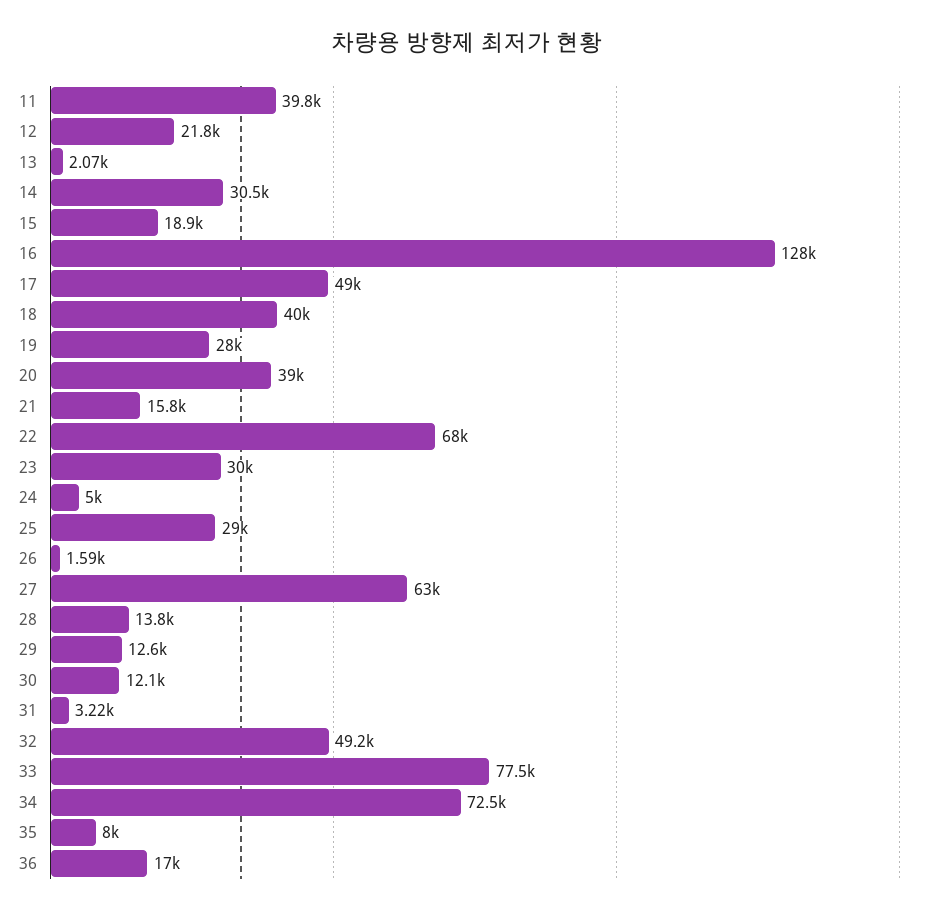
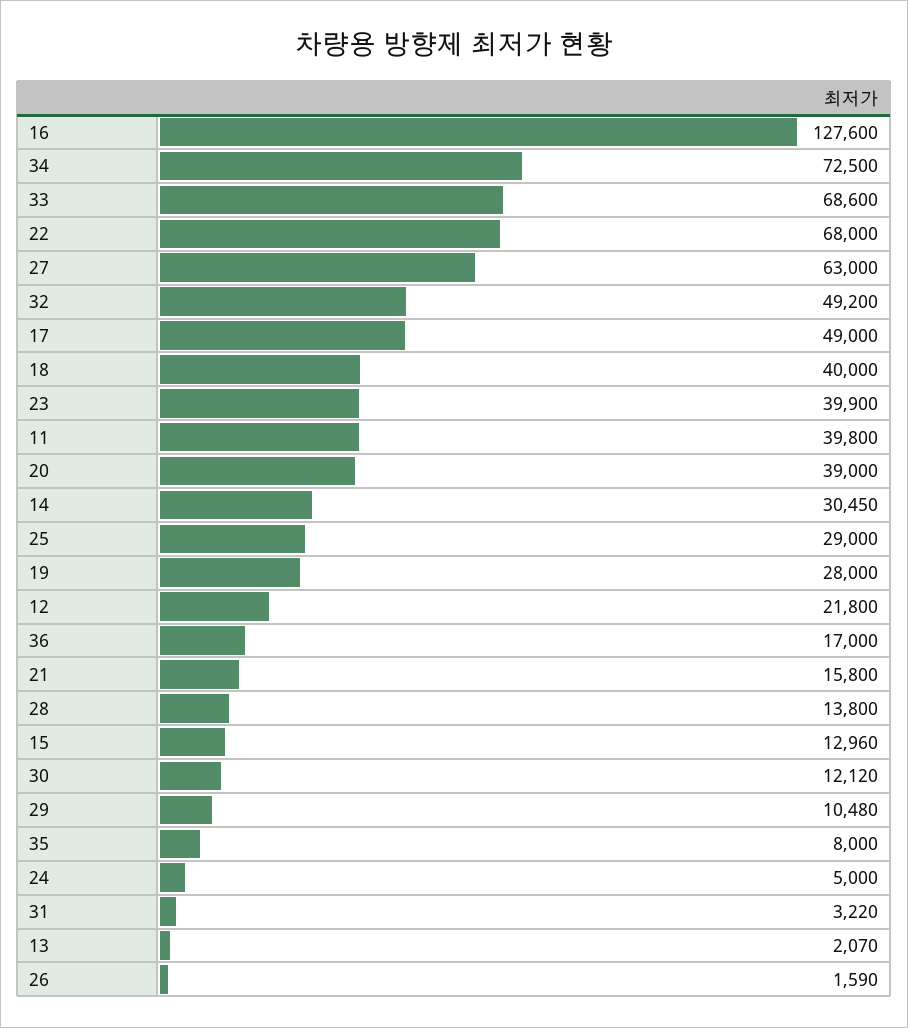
  {
    "11": 39800,
    "12": 21800,
    "13": 2070,
    "14": 30450,
-   "15": 18900,
+   "15": 12960,
    "16": 127600,
    "17": 49000,
    "18": 40000,
    "19": 28000,
    "20": 39000,
    "21": 15800,
    "22": 68000,
-   "23": 30000,
+   "23": 39900,
    "24": 5000,
    "25": 29000,
    "26": 1590,
    "27": 63000,
    "28": 13800,
-   "29": 12600,
+   "29": 10480,
    "30": 12120,
    "31": 3220,
    "32": 49200,
-   "33": 77500,
+   "33": 68600,
    "34": 72500,
    "35": 8000,
    "36": 17000
  }

